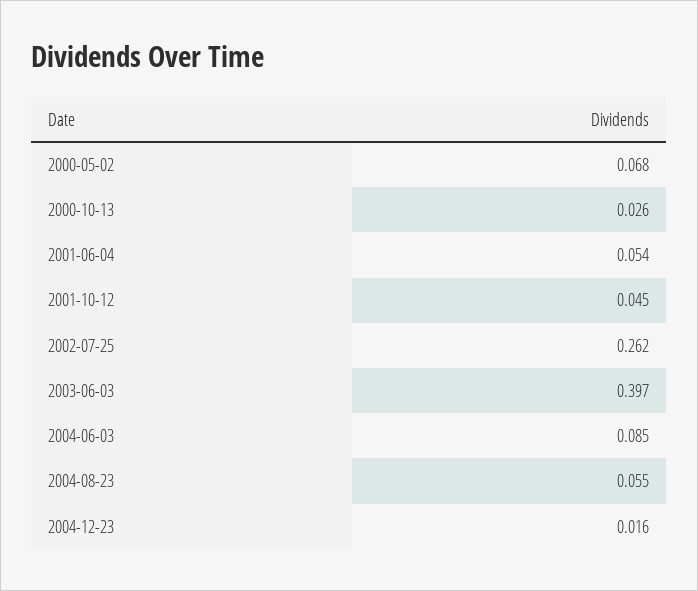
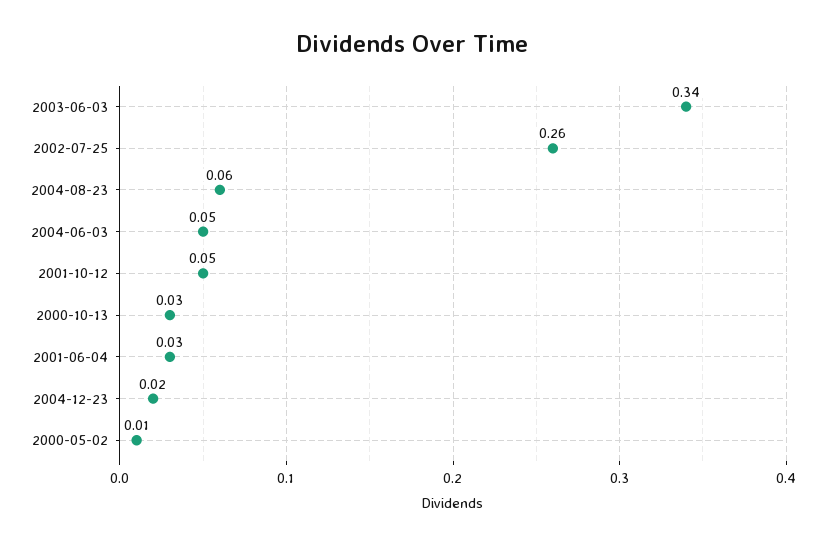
  {
-   "2000-05-02": 0.068,
+   "2000-05-02": 0.01,
    "2000-10-13": 0.026,
-   "2001-06-04": 0.054,
+   "2001-06-04": 0.03,
    "2001-10-12": 0.045,
    "2002-07-25": 0.262,
-   "2003-06-03": 0.397,
+   "2003-06-03": 0.34,
-   "2004-06-03": 0.085,
+   "2004-06-03": 0.05,
    "2004-08-23": 0.055,
    "2004-12-23": 0.016
  }

